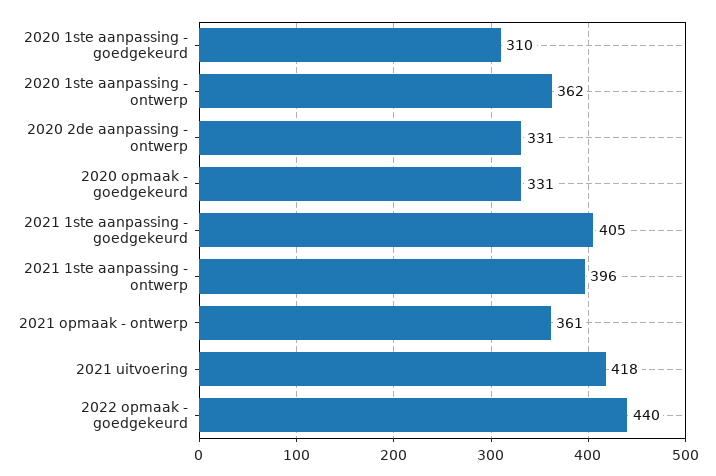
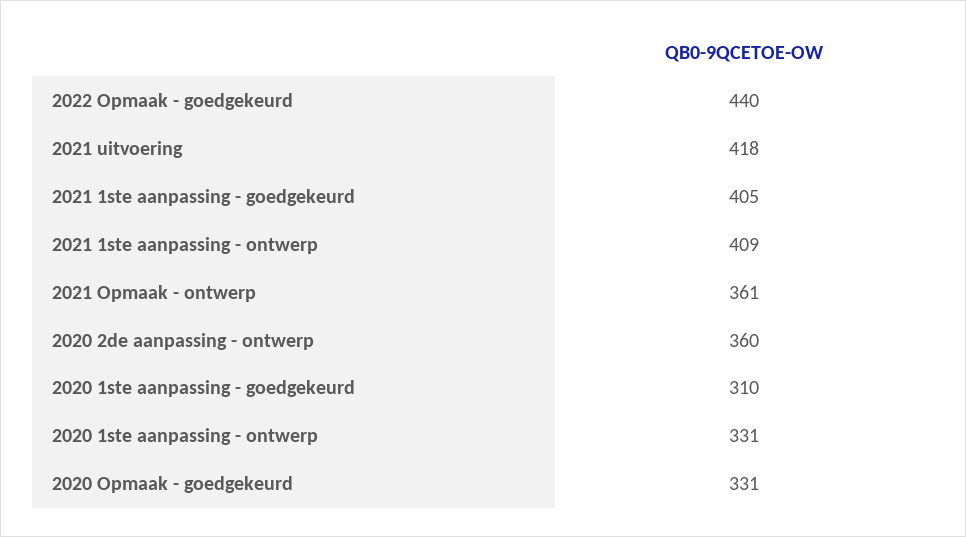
  {
    "2020 1ste aanpassing - goedgekeurd": 310,
-   "2020 1ste aanpassing - ontwerp": 362,
+   "2020 1ste aanpassing - ontwerp": 331,
-   "2020 2de aanpassing - ontwerp": 331,
+   "2020 2de aanpassing - ontwerp": 360,
    "2020 opmaak - goedgekeurd": 331,
    "2021 1ste aanpassing - goedgekeurd": 405,
-   "2021 1ste aanpassing - ontwerp": 396,
+   "2021 1ste aanpassing - ontwerp": 409,
    "2021 opmaak - ontwerp": 361,
    "2021 uitvoering": 418,
    "2022 opmaak - goedgekeurd": 440
  }

